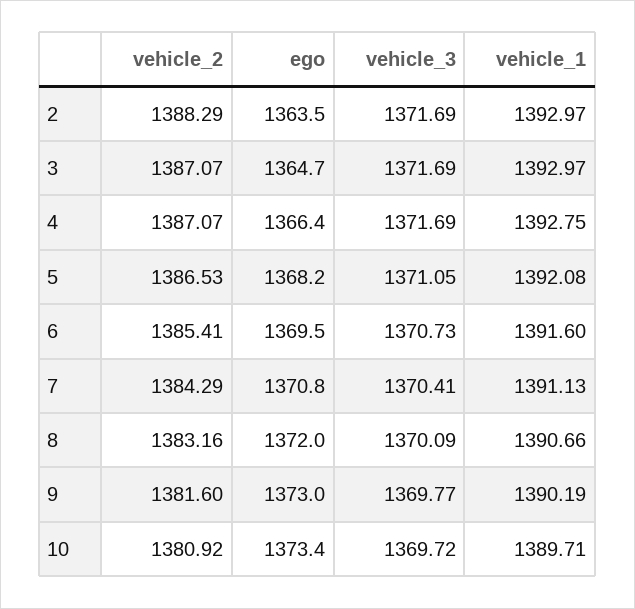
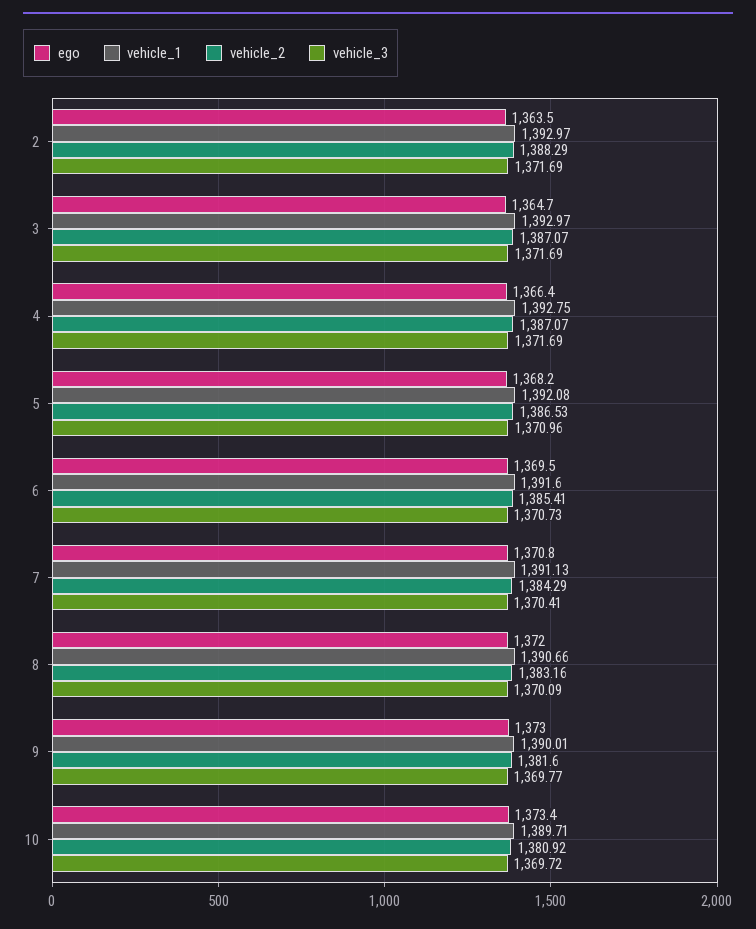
  {
    "vehicle_2": {
      "2": 1388.29,
      "3": 1387.07,
      "4": 1387.07,
      "5": 1386.53,
      "6": 1385.41,
      "7": 1384.29,
      "8": 1383.16,
      "9": 1381.6,
      "10": 1380.92
    },
    "ego": {
      "2": 1363.5,
      "3": 1364.7,
      "4": 1366.4,
      "5": 1368.2,
      "6": 1369.5,
      "7": 1370.8,
      "8": 1372,
      "9": 1373,
      "10": 1373.4
    },
    "vehicle_3": {
      "2": 1371.69,
      "3": 1371.69,
      "4": 1371.69,
-     "5": 1371.05,
+     "5": 1370.96,
      "6": 1370.73,
      "7": 1370.41,
      "8": 1370.09,
      "9": 1369.77,
      "10": 1369.72
    },
    "vehicle_1": {
      "2": 1392.97,
      "3": 1392.97,
      "4": 1392.75,
      "5": 1392.08,
      "6": 1391.6,
      "7": 1391.13,
      "8": 1390.66,
-     "9": 1390.19,
+     "9": 1390.01,
      "10": 1389.71
    }
  }

